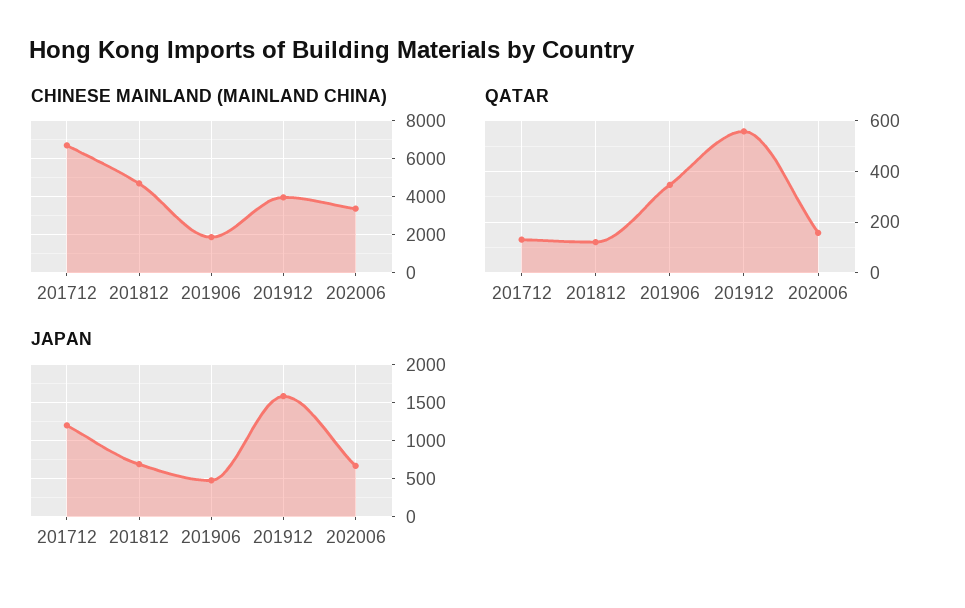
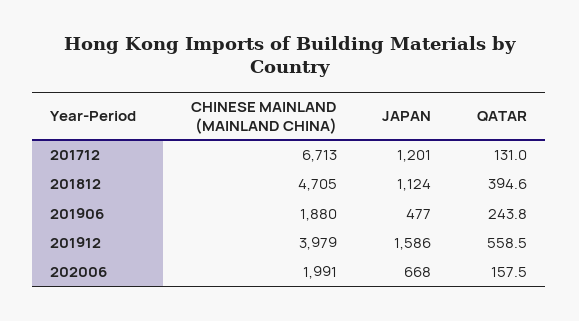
  {
    "CHINESE MAINLAND (MAINLAND CHINA)": {
      "201712": 6713,
      "201812": 4705,
      "201906": 1880,
      "201912": 3979,
-     "202006": 3500
+     "202006": 1991
    },
    "QATAR": {
      "201712": 131,
-     "201812": 125,
+     "201812": 394.6,
-     "201906": 350,
+     "201906": 243.8,
      "201912": 558.5,
      "202006": 157.5
    },
    "JAPAN": {
      "201712": 1201,
-     "201812": 700,
+     "201812": 1124,
      "201906": 477,
      "201912": 1586,
      "202006": 668
    }
  }

